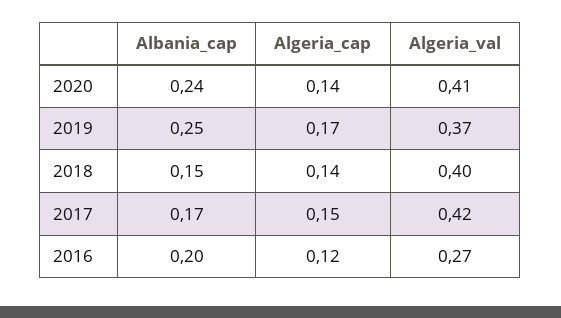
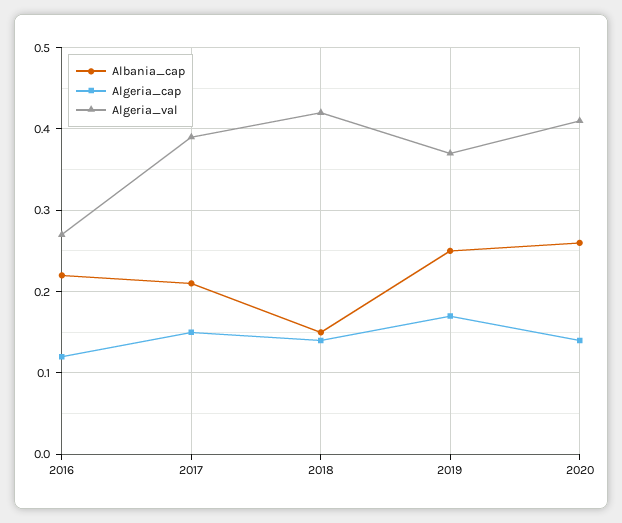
  {
    "Albania_cap": {
-     "2020": 0.24,
+     "2020": 0.26,
      "2019": 0.25,
      "2018": 0.15,
-     "2017": 0.17,
+     "2017": 0.21,
-     "2016": 0.2
+     "2016": 0.22
    },
    "Algeria_cap": {
      "2020": 0.14,
      "2019": 0.17,
      "2018": 0.14,
      "2017": 0.15,
      "2016": 0.12
    },
    "Algeria_val": {
      "2020": 0.41,
      "2019": 0.37,
-     "2018": 0.4,
+     "2018": 0.42,
-     "2017": 0.42,
+     "2017": 0.39,
      "2016": 0.27
    }
  }

